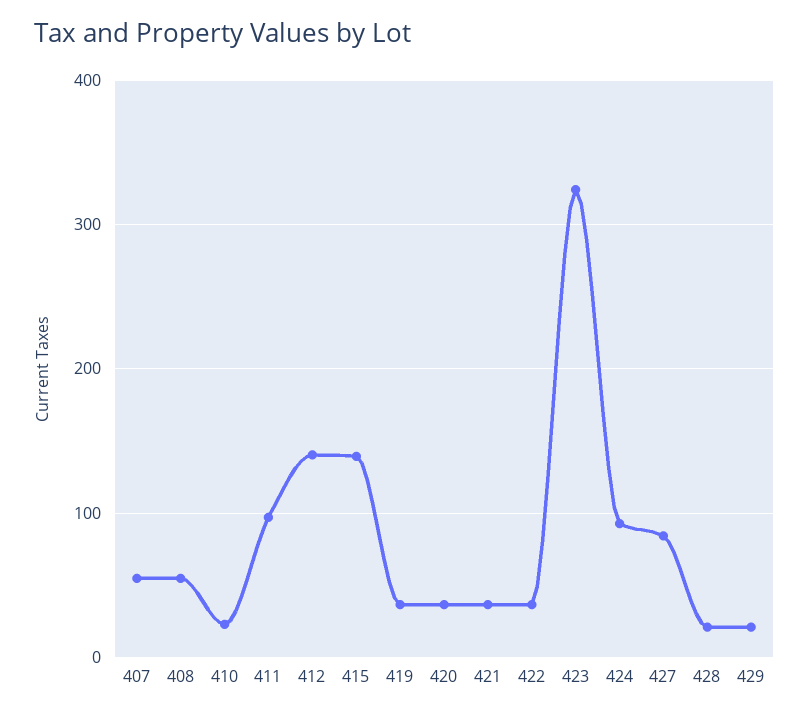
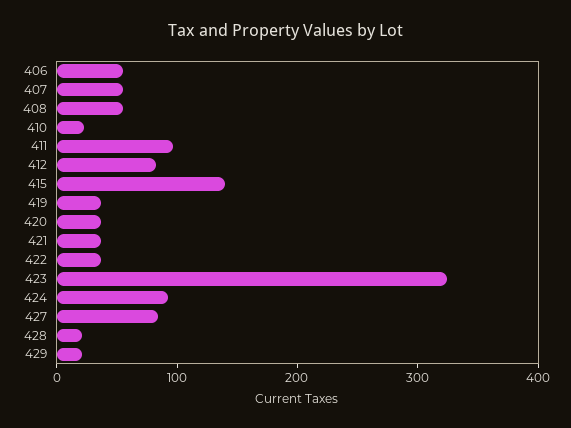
  {
    "407": 50,
    "408": 50,
    "410": 20,
    "411": 100,
-   "412": 140,
+   "412": 80,
    "415": 140,
    "419": 40,
    "420": 40,
    "421": 40,
    "422": 40,
    "423": 320,
    "424": 90,
    "427": 80,
    "428": 20,
-   "429": 20
+   "429": 20,
+   "406": 60
  }

